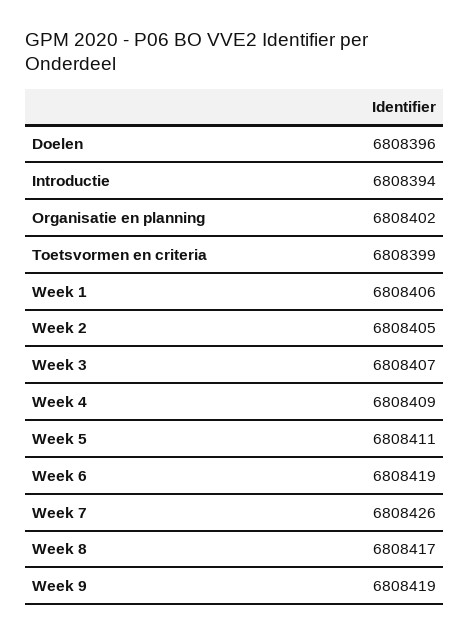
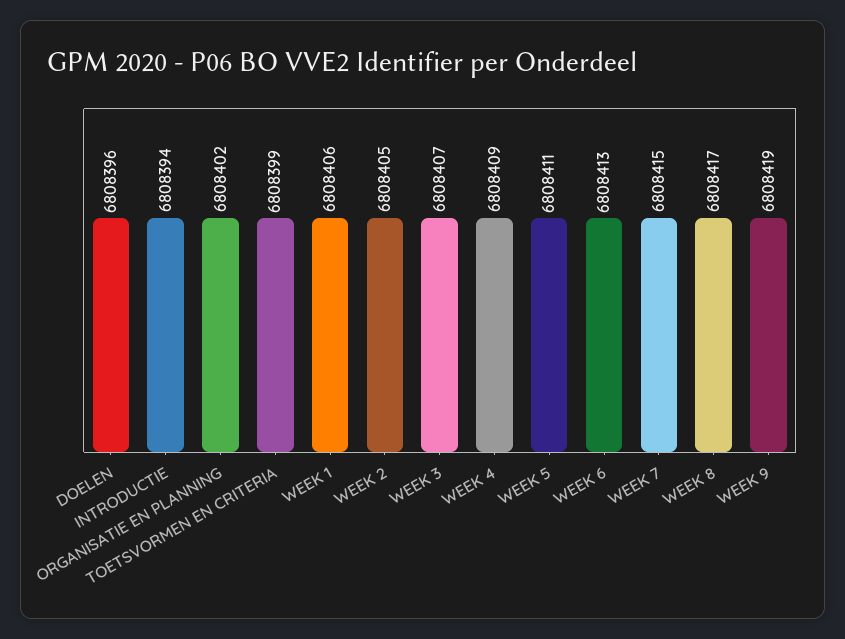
  {
    "Doelen": 6808396,
    "Introductie": 6808394,
    "Organisatie en planning": 6808402,
    "Toetsvormen en criteria": 6808399,
    "Week 1": 6808406,
    "Week 2": 6808405,
    "Week 3": 6808407,
    "Week 4": 6808409,
    "Week 5": 6808411,
-   "Week 6": 6808419,
+   "Week 6": 6808413,
-   "Week 7": 6808426,
+   "Week 7": 6808415,
    "Week 8": 6808417,
    "Week 9": 6808419
  }

